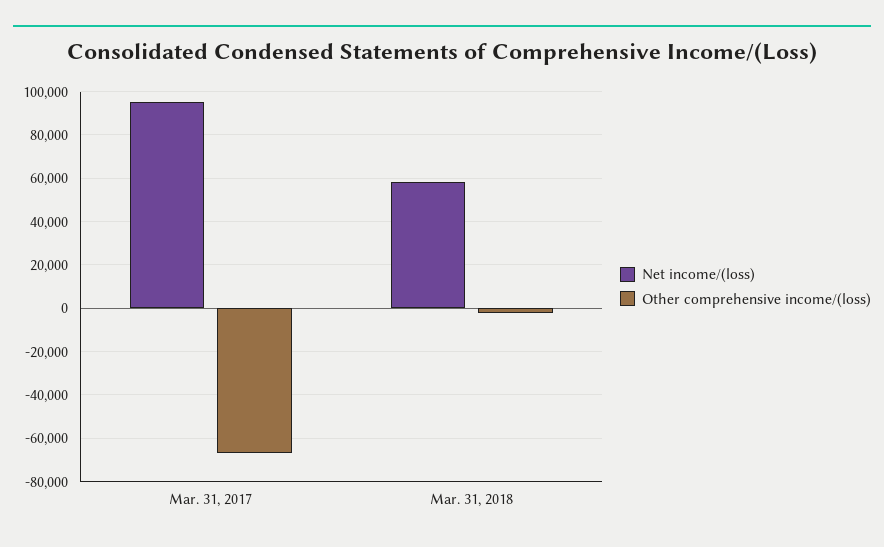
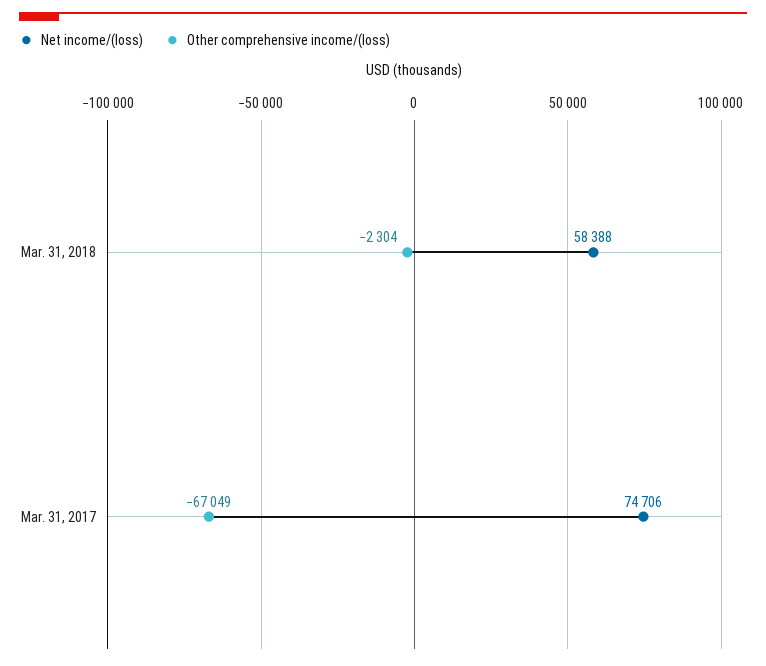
  {
    "Net income/(loss)": {
-     "Mar. 31, 2017": 95000,
+     "Mar. 31, 2017": 74706,
      "Mar. 31, 2018": 58388
    },
    "Other comprehensive income/(loss)": {
      "Mar. 31, 2017": -67049,
      "Mar. 31, 2018": -2304
    }
  }

